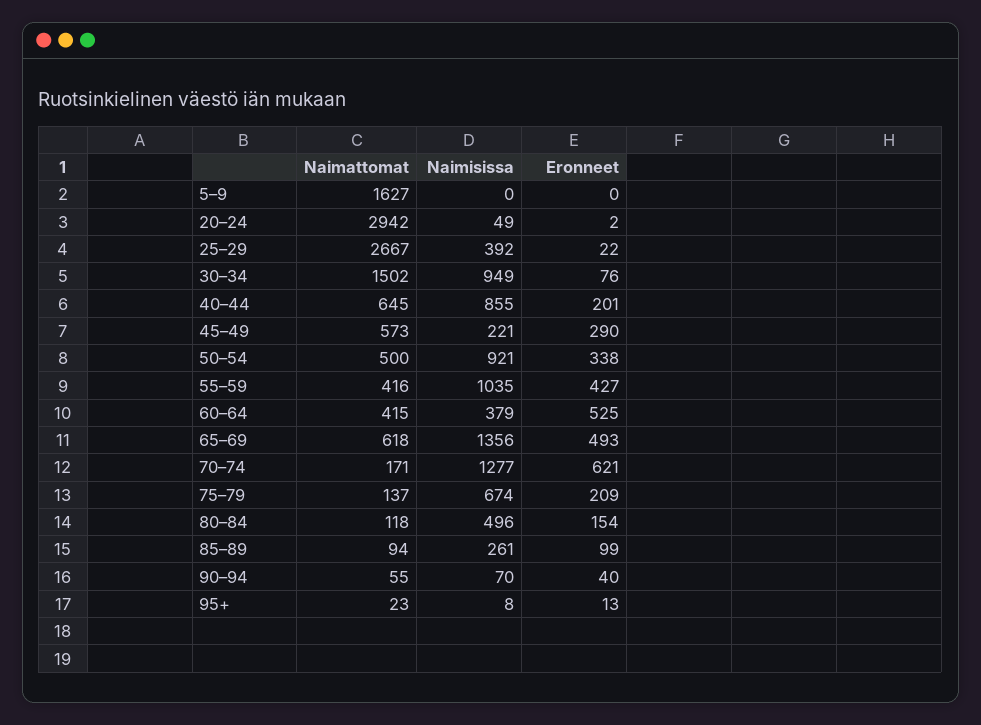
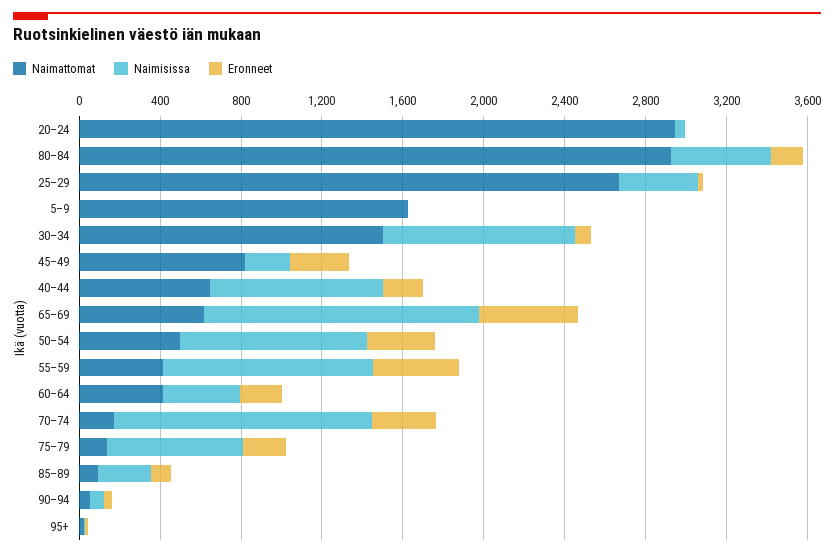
  {
    "Naimattomat": {
      "5–9": 1627,
      "20–24": 2942,
      "25–29": 2667,
      "30–34": 1502,
      "40–44": 645,
-     "45–49": 573,
+     "45–49": 800,
      "50–54": 500,
      "55–59": 416,
      "60–64": 415,
      "65–69": 618,
      "70–74": 171,
      "75–79": 137,
-     "80–84": 118,
+     "80–84": 2900,
      "85–89": 94,
      "90–94": 55,
      "95+": 23
    },
    "Naimisissa": {
      "5–9": 0,
      "20–24": 49,
      "25–29": 392,
      "30–34": 949,
      "40–44": 855,
      "45–49": 221,
      "50–54": 921,
      "55–59": 1035,
      "60–64": 379,
      "65–69": 1356,
      "70–74": 1277,
      "75–79": 674,
      "80–84": 496,
      "85–89": 261,
      "90–94": 70,
      "95+": 8
    },
    "Eronneet": {
      "5–9": 0,
      "20–24": 2,
      "25–29": 22,
      "30–34": 76,
      "40–44": 201,
      "45–49": 290,
      "50–54": 338,
      "55–59": 427,
-     "60–64": 525,
+     "60–64": 200,
      "65–69": 493,
-     "70–74": 621,
+     "70–74": 300,
      "75–79": 209,
      "80–84": 154,
      "85–89": 99,
      "90–94": 40,
      "95+": 13
    }
  }

